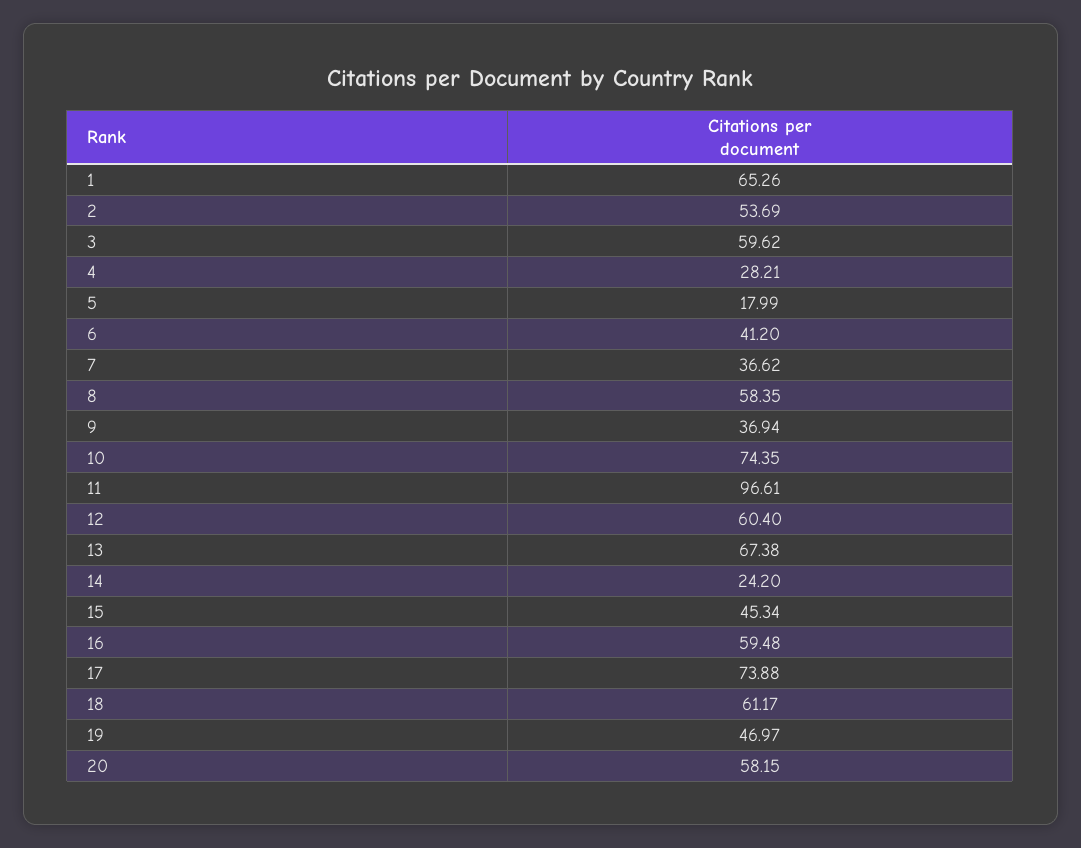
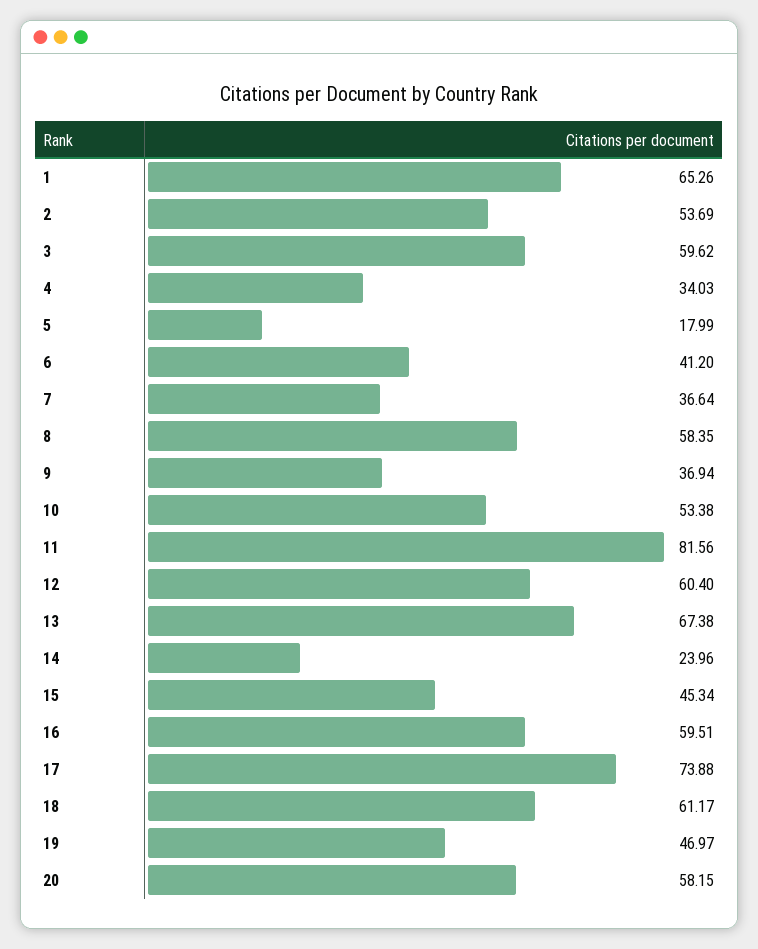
  {
    "1": 65.26,
    "2": 53.69,
    "3": 59.62,
-   "4": 28.21,
+   "4": 34.03,
    "5": 17.99,
    "6": 41.2,
-   "7": 36.62,
+   "7": 36.64,
    "8": 58.35,
    "9": 36.94,
-   "10": 74.35,
+   "10": 53.38,
-   "11": 96.61,
+   "11": 81.56,
    "12": 60.4,
    "13": 67.38,
-   "14": 24.2,
+   "14": 23.96,
    "15": 45.34,
-   "16": 59.48,
+   "16": 59.51,
    "17": 73.88,
    "18": 61.17,
    "19": 46.97,
    "20": 58.15
  }

